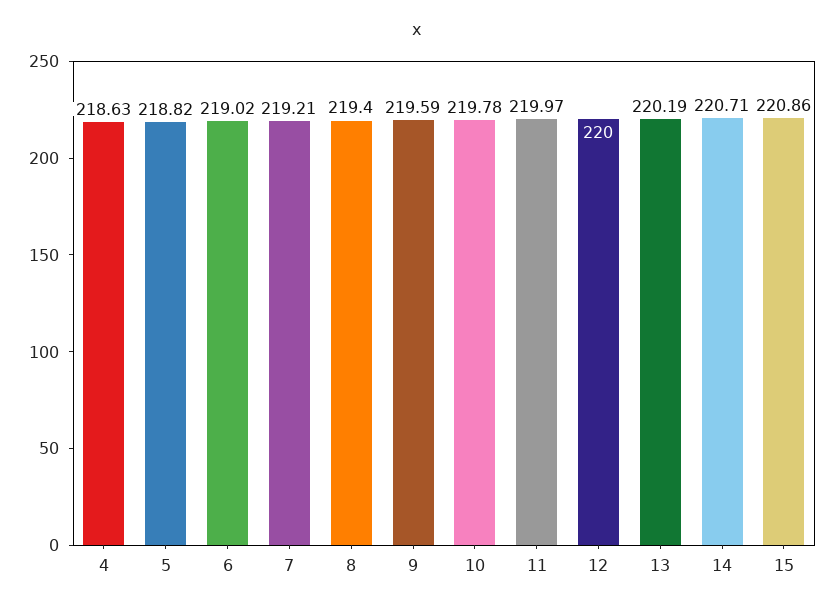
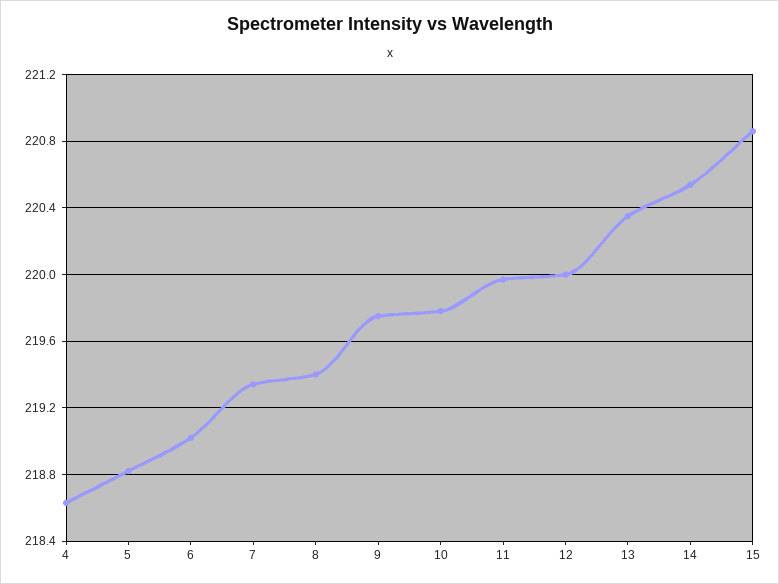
  {
    "4": 218.63,
    "5": 218.82,
    "6": 219.02,
-   "7": 219.21,
+   "7": 219.35,
    "8": 219.4,
-   "9": 219.59,
+   "9": 219.75,
    "10": 219.78,
    "11": 219.97,
    "12": 220,
-   "13": 220.19,
+   "13": 220.35,
-   "14": 220.71,
+   "14": 220.55,
    "15": 220.86
  }

